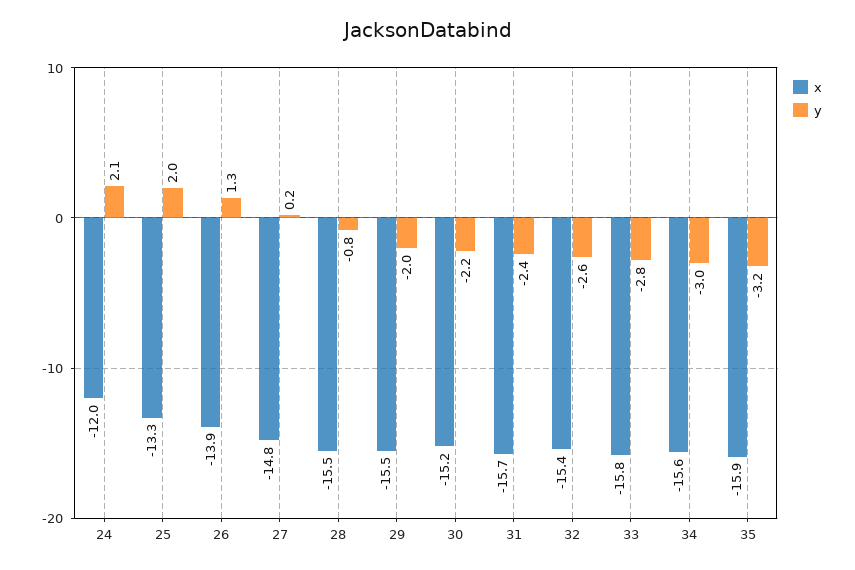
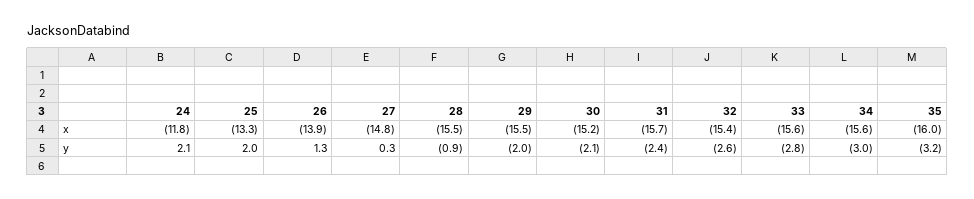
  {
    "x": {
-     "24": -12,
+     "24": -11.8,
      "25": -13.3,
      "26": -13.9,
      "27": -14.8,
      "28": -15.5,
      "29": -15.5,
      "30": -15.2,
      "31": -15.7,
      "32": -15.4,
-     "33": -15.8,
+     "33": -15.6,
      "34": -15.6,
-     "35": -15.9
+     "35": -16
    },
    "y": {
      "24": 2.1,
      "25": 2,
      "26": 1.3,
-     "27": 0.2,
+     "27": 0.3,
-     "28": -0.8,
+     "28": -0.9,
      "29": -2,
-     "30": -2.2,
+     "30": -2.1,
      "31": -2.4,
      "32": -2.6,
      "33": -2.8,
      "34": -3,
      "35": -3.2
    }
  }

